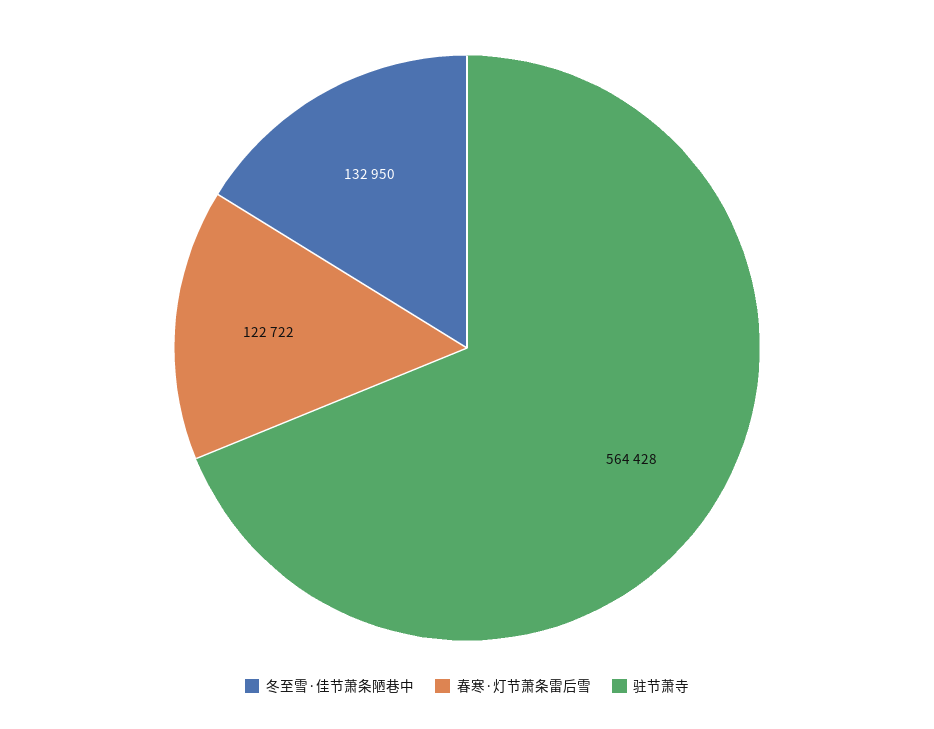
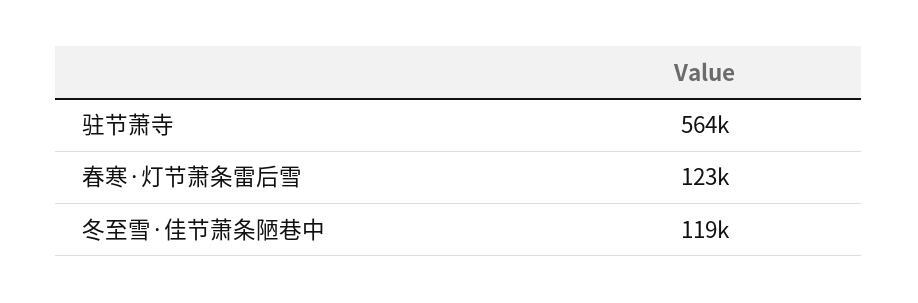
  {
-   "冬至雪·佳节萧条陋巷中": 132950,
+   "冬至雪·佳节萧条陋巷中": 119000,
    "春寒·灯节萧条雷后雪": 122722,
    "驻节萧寺": 564428
  }

